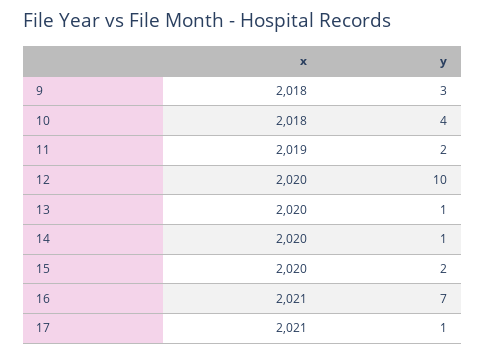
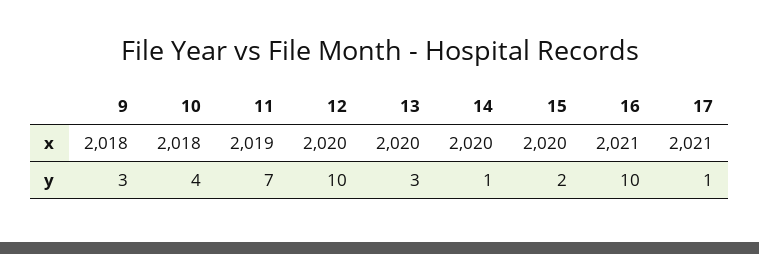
  {
    "x": {
      "9": 2018,
      "10": 2018,
      "11": 2019,
      "12": 2020,
      "13": 2020,
      "14": 2020,
      "15": 2020,
      "16": 2021,
      "17": 2021
    },
    "y": {
      "9": 3,
      "10": 4,
-     "11": 2,
+     "11": 7,
      "12": 10,
-     "13": 1,
+     "13": 3,
      "14": 1,
      "15": 2,
-     "16": 7,
+     "16": 10,
      "17": 1
    }
  }

